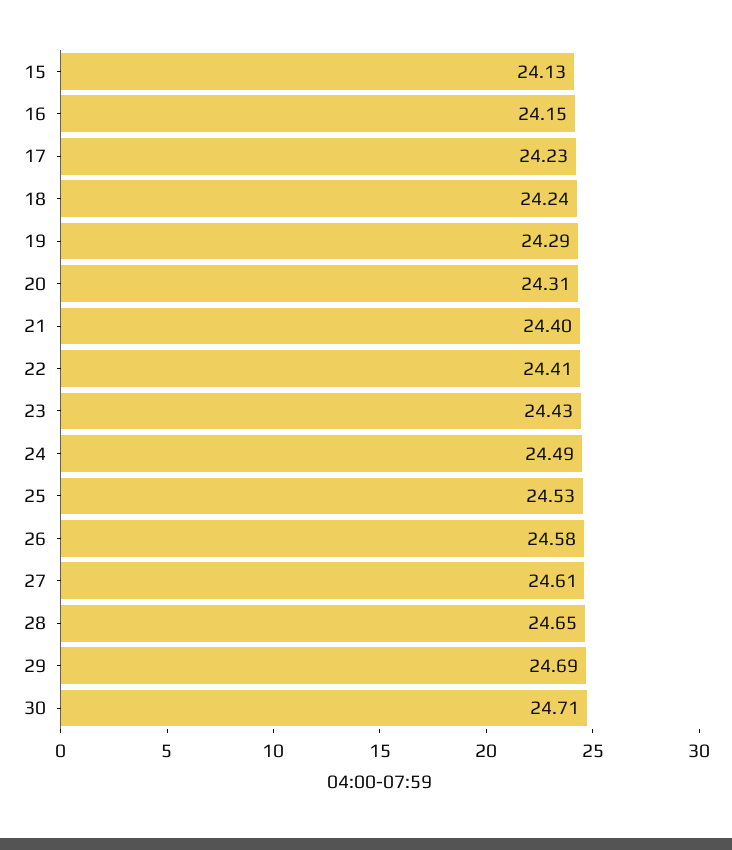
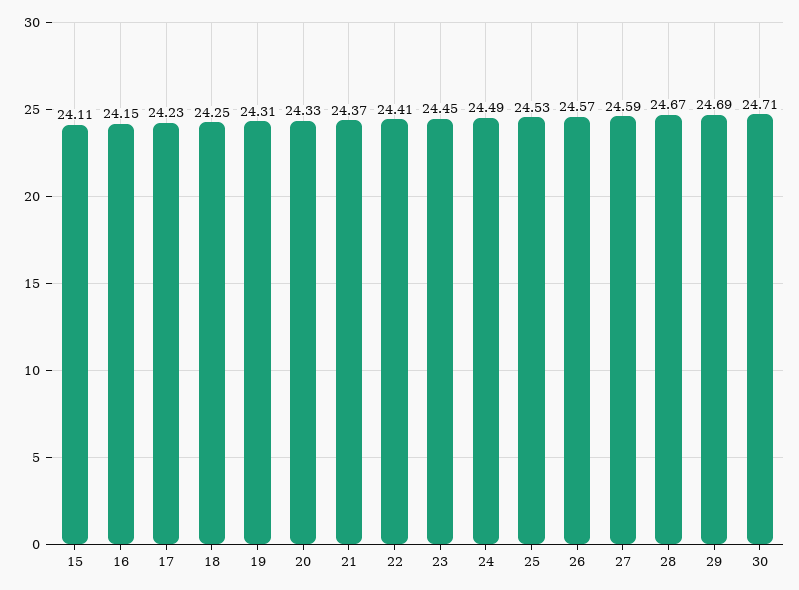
  {
-   "15": 24.13,
+   "15": 24.11,
    "16": 24.15,
    "17": 24.23,
-   "18": 24.24,
+   "18": 24.25,
-   "19": 24.29,
+   "19": 24.31,
-   "20": 24.31,
+   "20": 24.33,
-   "21": 24.4,
+   "21": 24.37,
    "22": 24.41,
-   "23": 24.43,
+   "23": 24.45,
    "24": 24.49,
    "25": 24.53,
-   "26": 24.58,
+   "26": 24.57,
-   "27": 24.61,
+   "27": 24.59,
-   "28": 24.65,
+   "28": 24.67,
    "29": 24.69,
    "30": 24.71
  }

